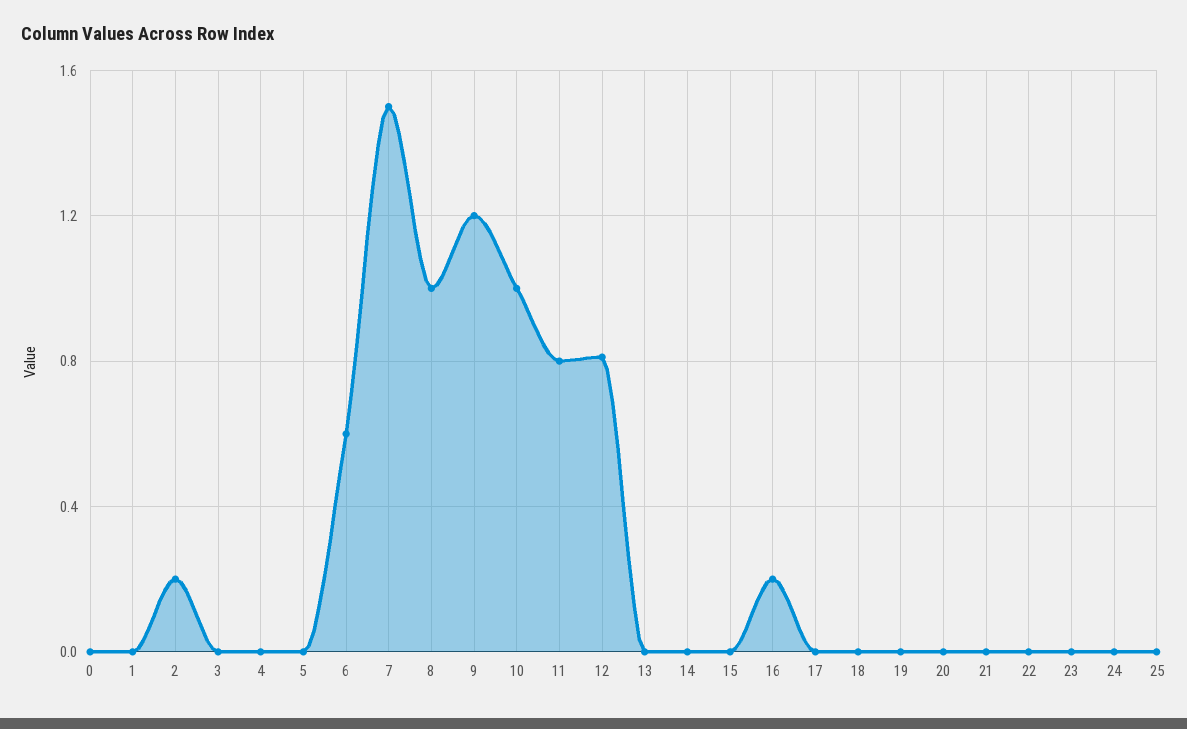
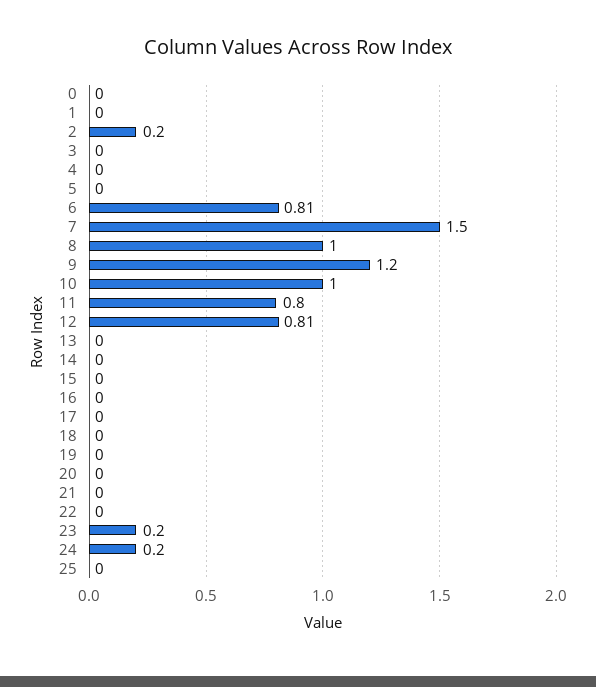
  {
    "0": 0,
    "1": 0,
    "2": 0.2,
    "3": 0,
    "4": 0,
    "5": 0,
-   "6": 0.6,
+   "6": 0.81,
    "7": 1.5,
    "8": 1,
    "9": 1.2,
    "10": 1,
    "11": 0.8,
    "12": 0.81,
    "13": 0,
    "14": 0,
    "15": 0,
-   "16": 0.2,
+   "16": 0,
    "17": 0,
    "18": 0,
    "19": 0,
    "20": 0,
    "21": 0,
    "22": 0,
-   "23": 0,
+   "23": 0.2,
-   "24": 0,
+   "24": 0.2,
    "25": 0
  }

